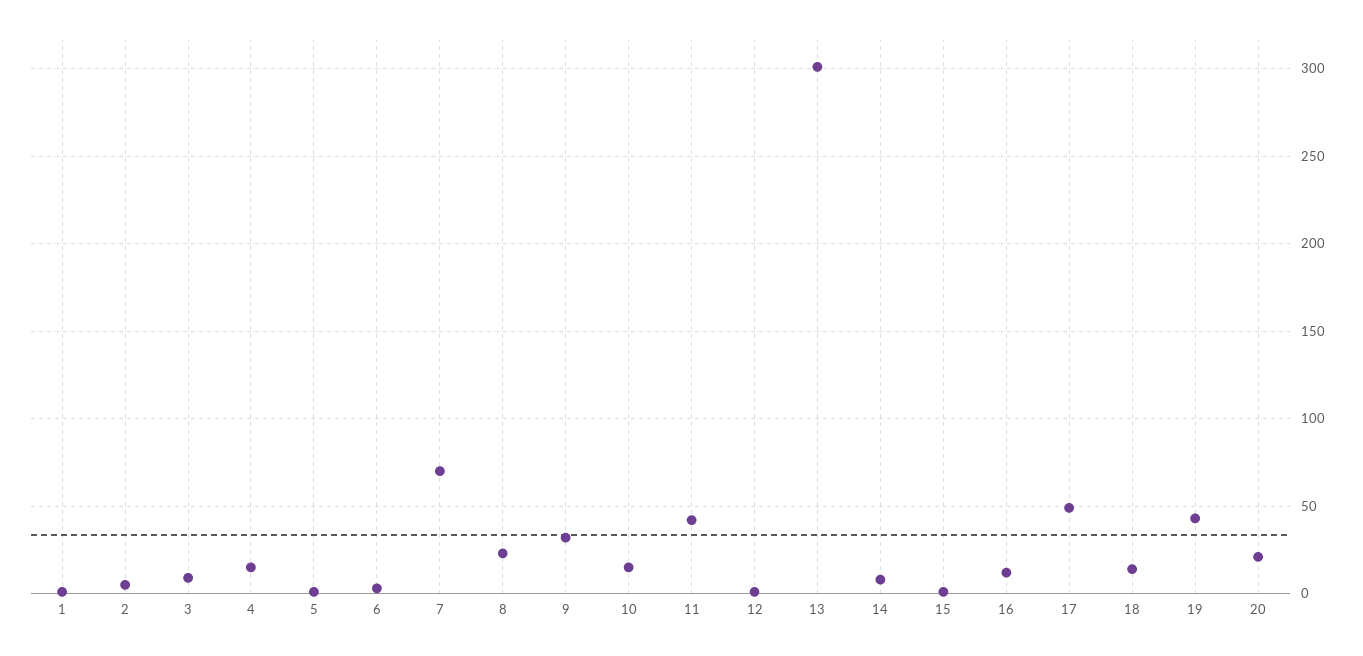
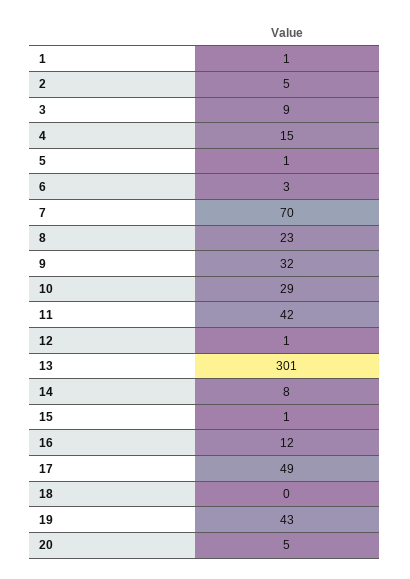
  {
    "1": 1,
    "2": 5,
    "3": 9,
    "4": 15,
    "5": 1,
    "6": 3,
    "7": 70,
    "8": 23,
    "9": 32,
-   "10": 15,
+   "10": 29,
    "11": 42,
    "12": 1,
    "13": 301,
    "14": 8,
    "15": 1,
    "16": 12,
    "17": 49,
-   "18": 15,
+   "18": 0,
    "19": 43,
-   "20": 20
+   "20": 5
  }

